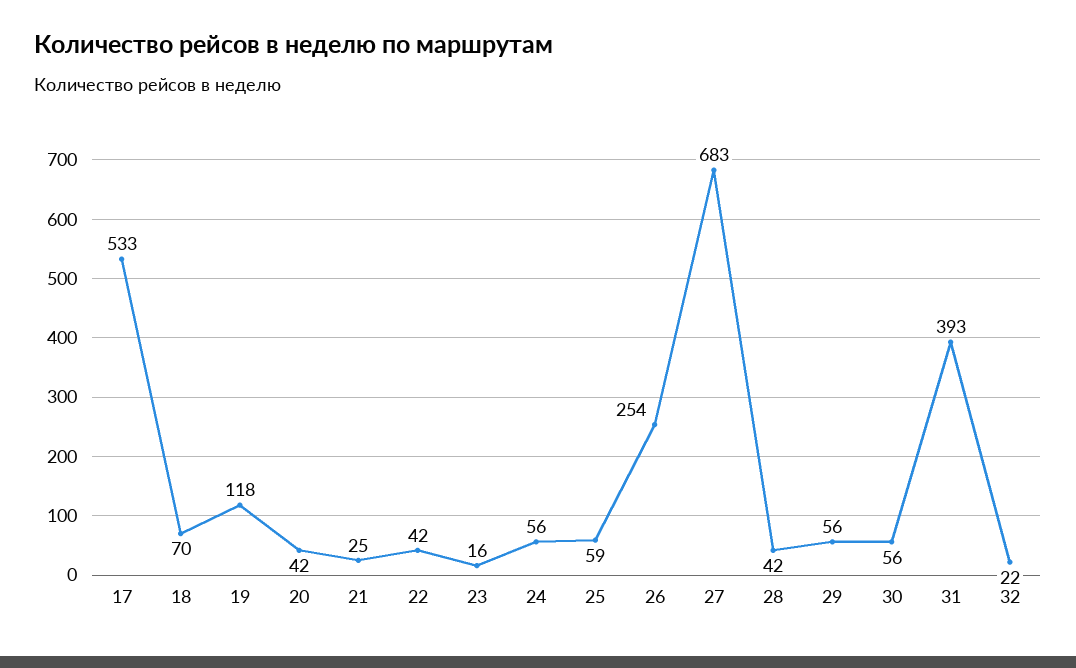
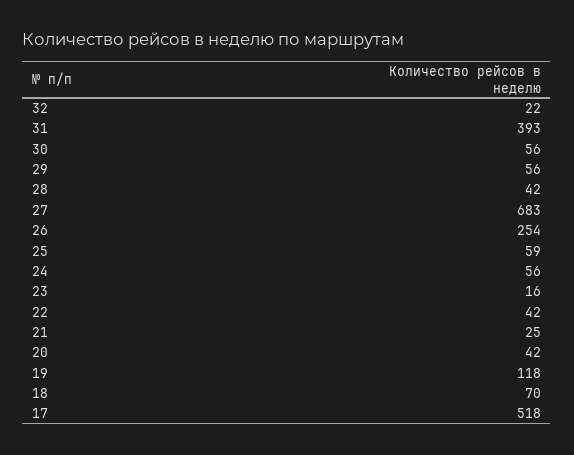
  {
-   "17": 533,
+   "17": 518,
    "18": 70,
    "19": 118,
    "20": 42,
    "21": 25,
    "22": 42,
    "23": 16,
    "24": 56,
    "25": 59,
    "26": 254,
    "27": 683,
    "28": 42,
    "29": 56,
    "30": 56,
    "31": 393,
    "32": 22
  }

